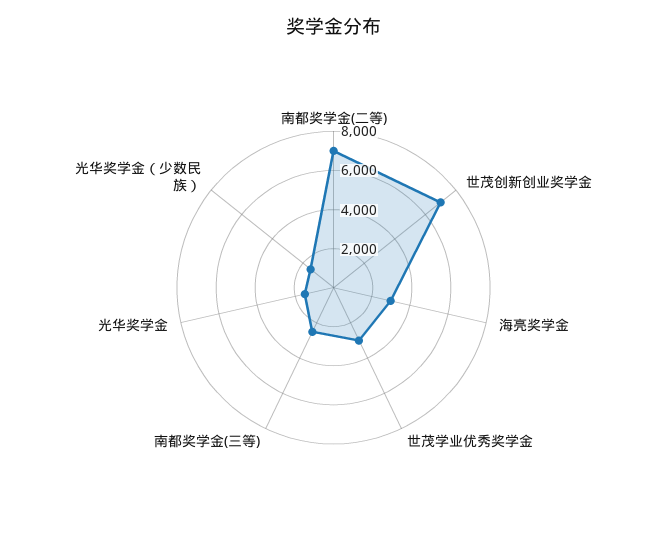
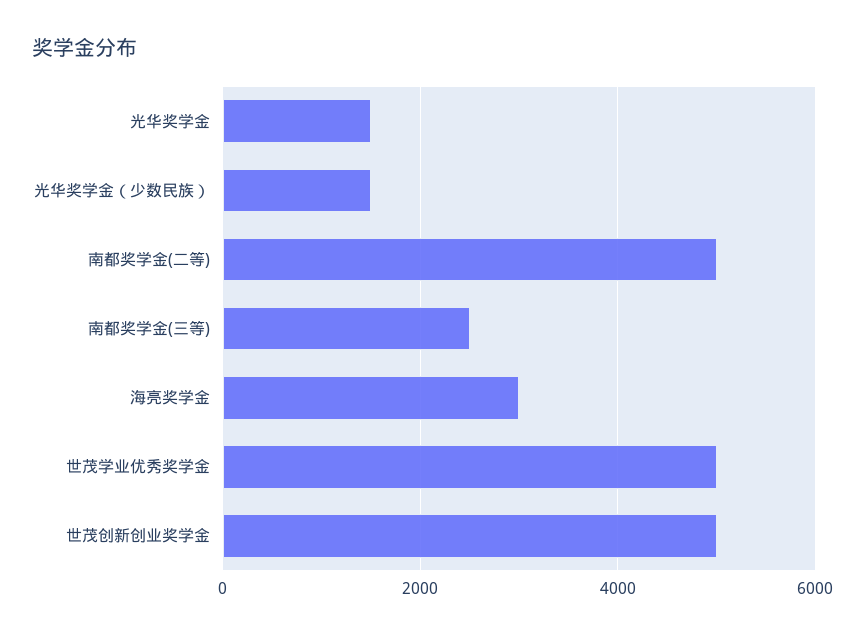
  {
-   "南都奖学金(二等)": 7000,
+   "南都奖学金(二等)": 5000,
-   "世茂创新创业奖学金": 7000,
+   "世茂创新创业奖学金": 5000,
    "海亮奖学金": 3000,
-   "世茂学业优秀奖学金": 3000,
+   "世茂学业优秀奖学金": 5000,
    "南都奖学金(三等)": 2600,
    "光华奖学金": 1600,
    "光华奖学金（少数民族）": 1600
  }

